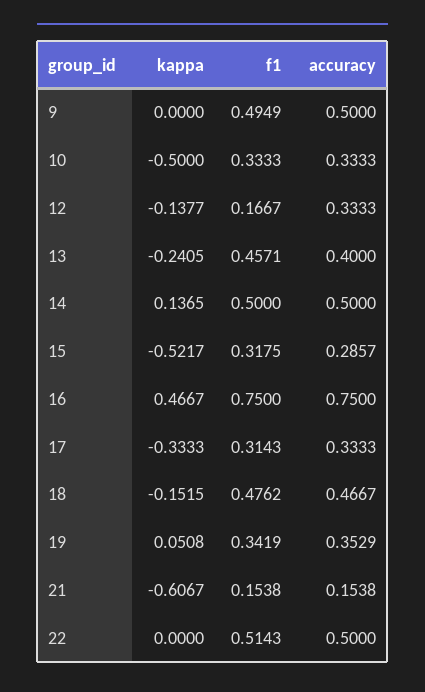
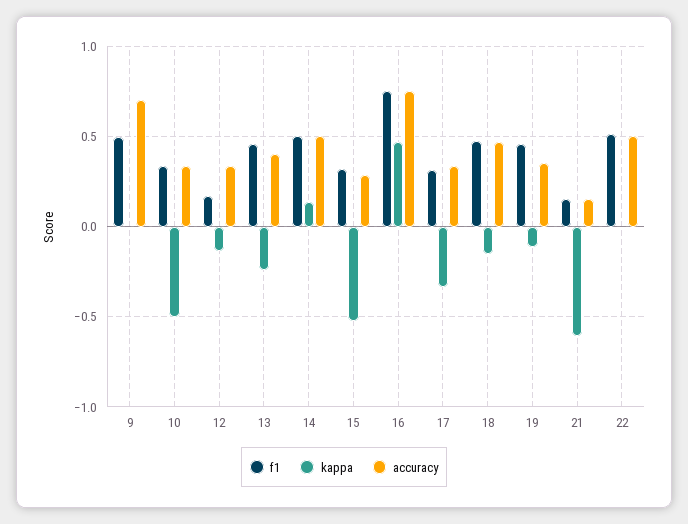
  {
    "kappa": {
      "9": 0,
      "10": -0.5,
      "12": -0.1377,
      "13": -0.2405,
      "14": 0.1365,
      "15": -0.5217,
      "16": 0.4667,
      "17": -0.3333,
      "18": -0.1515,
-     "19": 0.0508,
+     "19": -0.1,
      "21": -0.6067,
      "22": 0
    },
    "f1": {
      "9": 0.4949,
      "10": 0.3333,
      "12": 0.1667,
      "13": 0.4571,
      "14": 0.5,
      "15": 0.3175,
      "16": 0.75,
      "17": 0.3143,
      "18": 0.4762,
-     "19": 0.3419,
+     "19": 0.45,
      "21": 0.1538,
      "22": 0.5143
    },
    "accuracy": {
-     "9": 0.5,
+     "9": 0.7,
      "10": 0.3333,
      "12": 0.3333,
      "13": 0.4,
      "14": 0.5,
      "15": 0.2857,
      "16": 0.75,
      "17": 0.3333,
      "18": 0.4667,
      "19": 0.3529,
      "21": 0.1538,
      "22": 0.5
    }
  }

